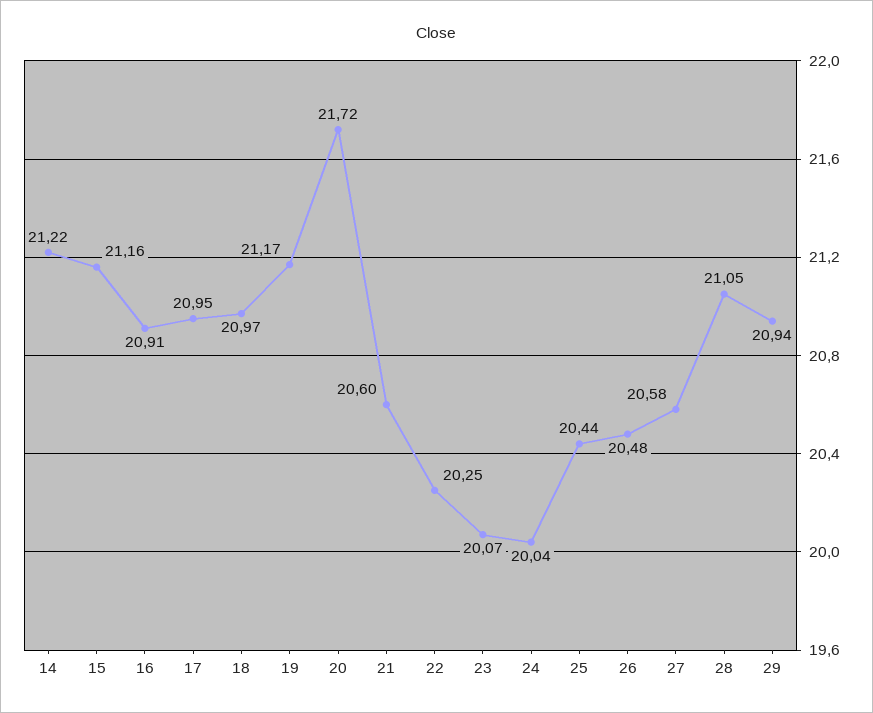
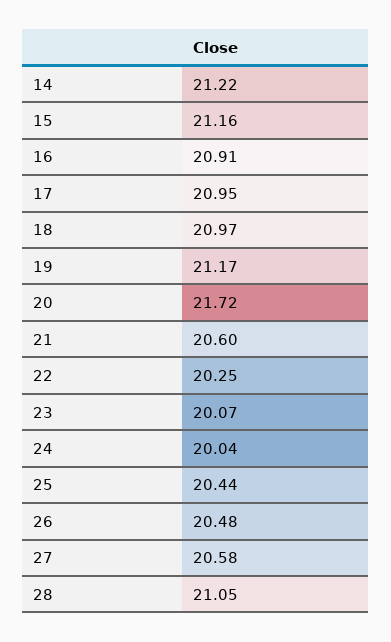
  {
    "14": 21.22,
    "15": 21.16,
    "16": 20.91,
    "17": 20.95,
    "18": 20.97,
    "19": 21.17,
    "20": 21.72,
    "21": 20.6,
    "22": 20.25,
    "23": 20.07,
    "24": 20.04,
    "25": 20.44,
    "26": 20.48,
    "27": 20.58,
-   "28": 21.05,
+   "28": 21.05
-   "29": 20.94
  }

